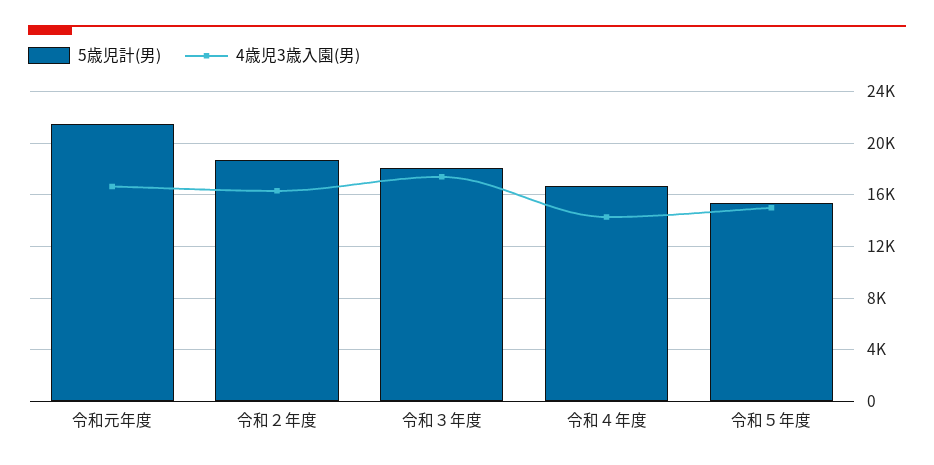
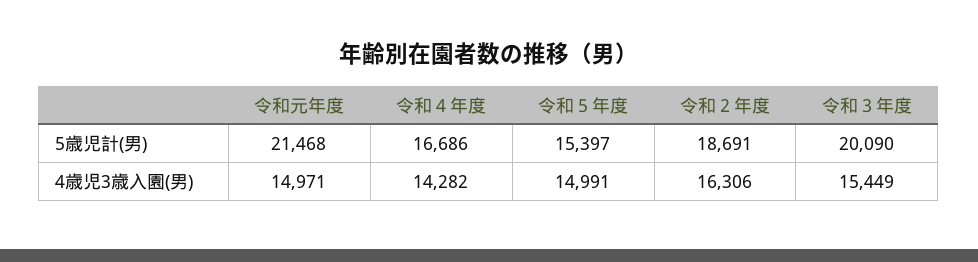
  {
    "5歳児計(男)": {
      "令和元年度": 21468,
      "令和２年度": 18691,
-     "令和３年度": 18000,
+     "令和３年度": 20090,
      "令和４年度": 16686,
      "令和５年度": 15397
    },
    "4歳児3歳入園(男)": {
-     "令和元年度": 16500,
+     "令和元年度": 14971,
      "令和２年度": 16306,
-     "令和３年度": 17500,
+     "令和３年度": 15449,
      "令和４年度": 14282,
      "令和５年度": 14991
    }
  }

